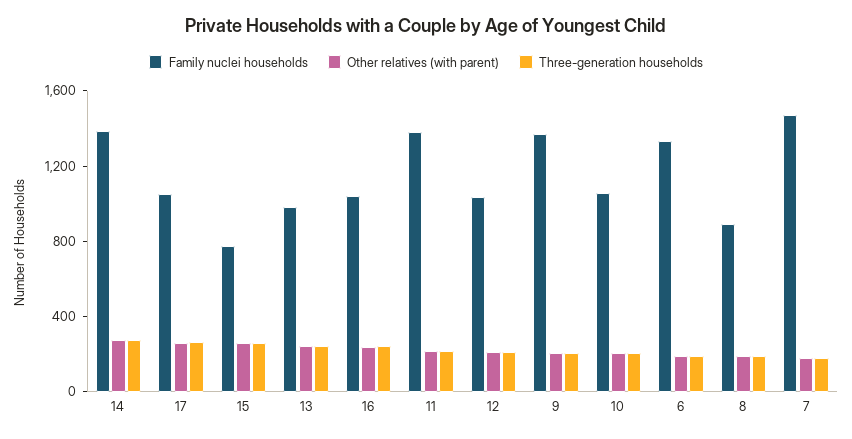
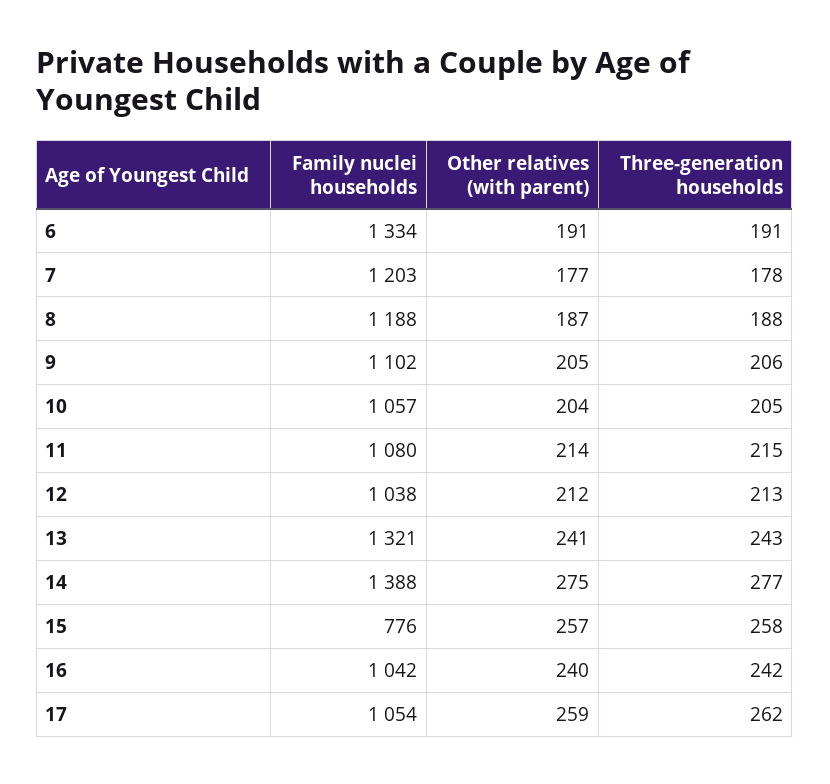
  {
    "Family nuclei households": {
      "14": 1388,
      "17": 1054,
      "15": 776,
-     "13": 1000,
+     "13": 1321,
      "16": 1042,
-     "11": 1400,
+     "11": 1080,
      "12": 1038,
-     "9": 1400,
+     "9": 1102,
      "10": 1057,
      "6": 1334,
-     "8": 900,
+     "8": 1188,
-     "7": 1500
+     "7": 1203
    },
    "Other relatives (with parent)": {
      "14": 275,
      "17": 259,
      "15": 257,
      "13": 241,
      "16": 240,
      "11": 214,
      "12": 212,
      "9": 205,
      "10": 204,
      "6": 191,
      "8": 187,
      "7": 177
    },
    "Three-generation households": {
      "14": 277,
      "17": 262,
      "15": 258,
      "13": 243,
      "16": 242,
      "11": 215,
      "12": 213,
      "9": 206,
      "10": 205,
      "6": 191,
      "8": 188,
      "7": 178
    }
  }

